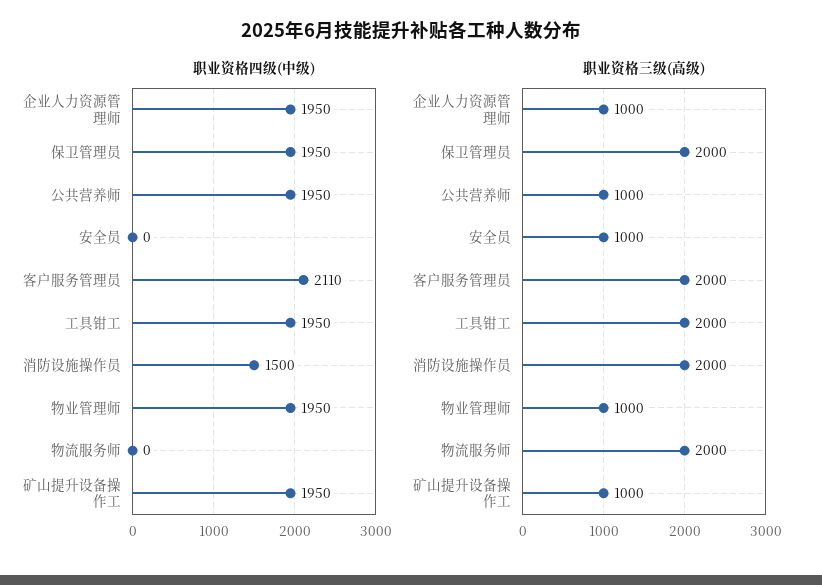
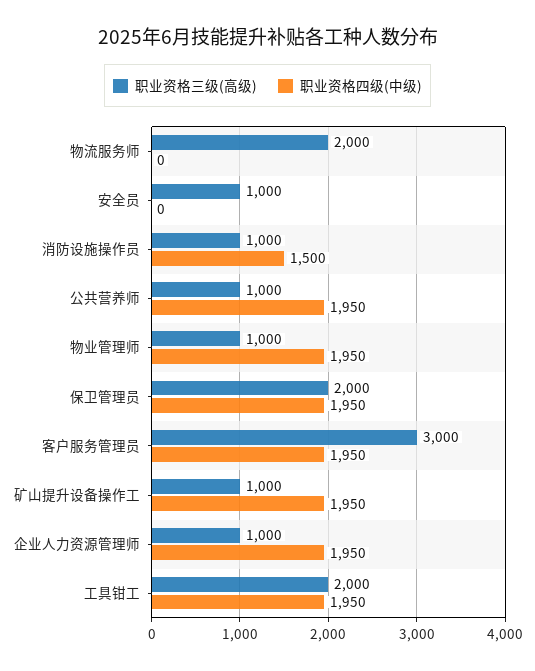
  {
    "职业资格四级(中级)": {
      "企业人力资源管理师": 1950,
      "保卫管理员": 1950,
      "公共营养师": 1950,
      "安全员": 0,
-     "客户服务管理员": 2110,
+     "客户服务管理员": 1950,
      "工具钳工": 1950,
      "消防设施操作员": 1500,
      "物业管理师": 1950,
      "物流服务师": 0,
      "矿山提升设备操作工": 1950
    },
    "职业资格三级(高级)": {
      "企业人力资源管理师": 1000,
      "保卫管理员": 2000,
      "公共营养师": 1000,
      "安全员": 1000,
-     "客户服务管理员": 2000,
+     "客户服务管理员": 3000,
      "工具钳工": 2000,
-     "消防设施操作员": 2000,
+     "消防设施操作员": 1000,
      "物业管理师": 1000,
      "物流服务师": 2000,
      "矿山提升设备操作工": 1000
    }
  }

